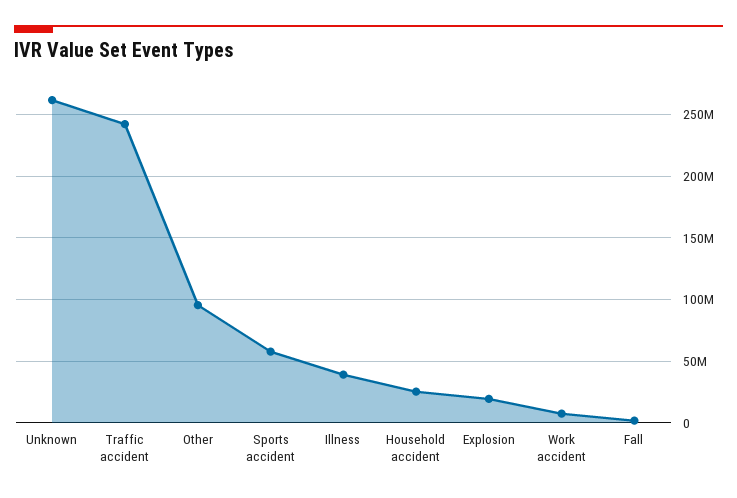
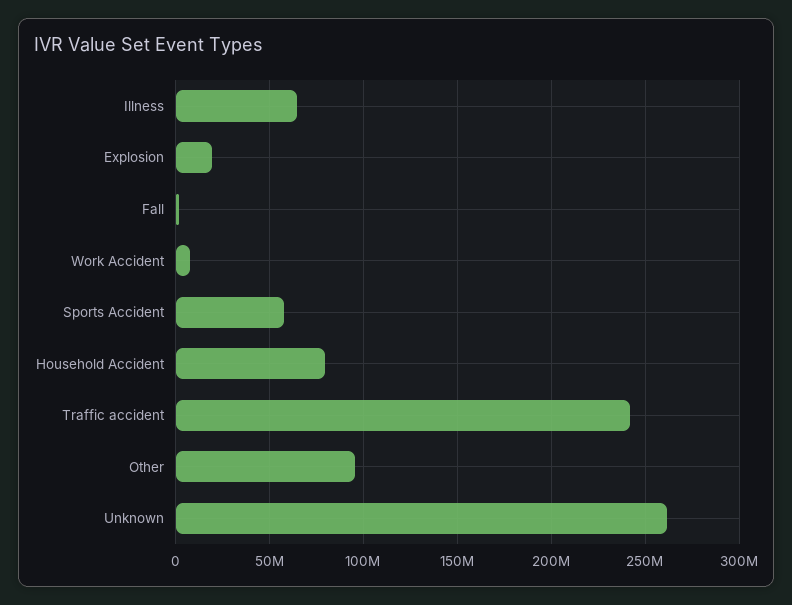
  {
    "Unknown": 260000000,
    "Traffic accident": 240000000,
    "Other": 95000000,
    "Sports accident": 60000000,
-   "Illness": 40000000,
+   "Illness": 65000000,
-   "Household accident": 25000000,
+   "Household accident": 80000000,
    "Explosion": 20000000,
    "Work accident": 10000000,
    "Fall": 0
  }

